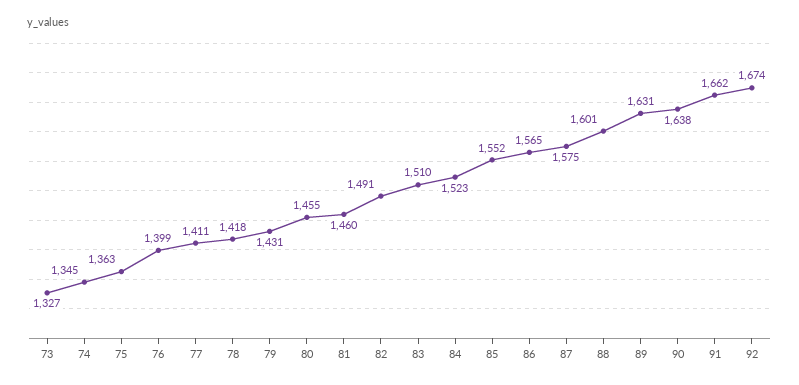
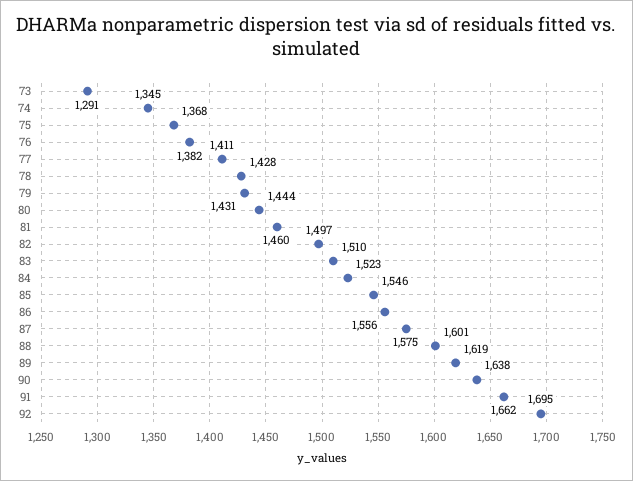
  {
-   "73": 1327,
+   "73": 1291,
    "74": 1345,
-   "75": 1363,
+   "75": 1368,
-   "76": 1399,
+   "76": 1382,
    "77": 1411,
-   "78": 1418,
+   "78": 1428,
    "79": 1431,
-   "80": 1455,
+   "80": 1444,
    "81": 1460,
-   "82": 1491,
+   "82": 1497,
    "83": 1510,
    "84": 1523,
-   "85": 1552,
+   "85": 1546,
-   "86": 1565,
+   "86": 1556,
    "87": 1575,
    "88": 1601,
-   "89": 1631,
+   "89": 1619,
    "90": 1638,
    "91": 1662,
-   "92": 1674
+   "92": 1695
  }

